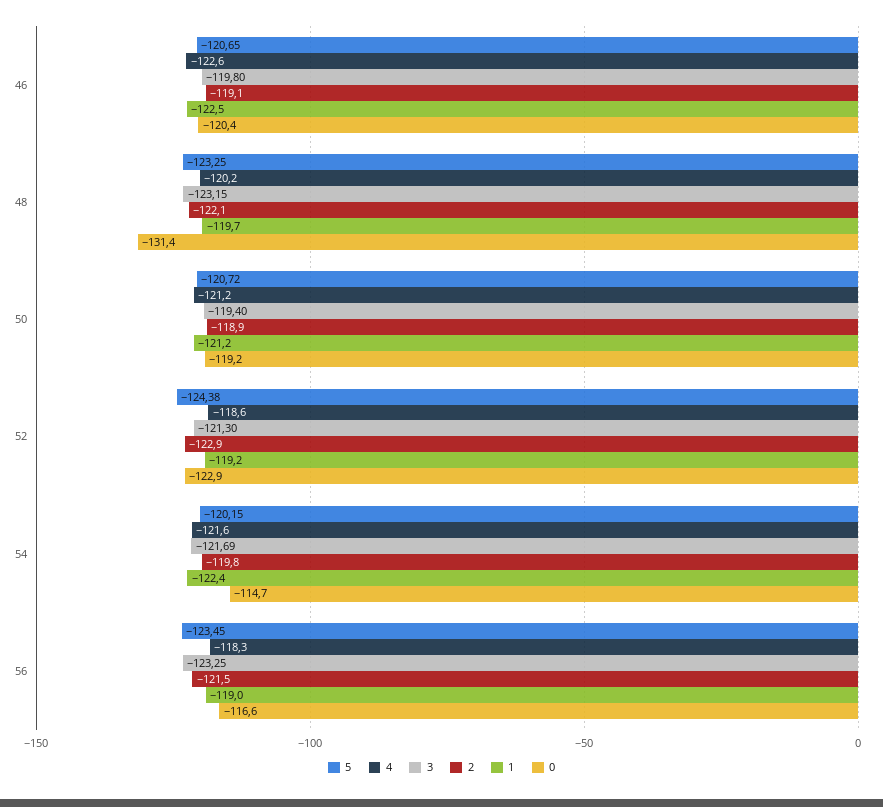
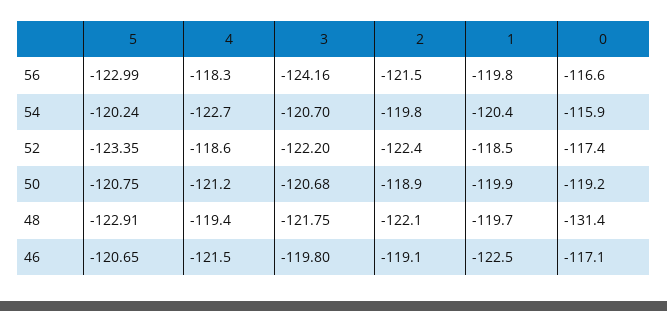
  {
    "5": {
      "46": -120.65,
-     "48": -123.25,
+     "48": -122.91,
-     "50": -120.72,
+     "50": -120.75,
-     "52": -124.38,
+     "52": -123.35,
-     "54": -120.15,
+     "54": -120.24,
-     "56": -123.45
+     "56": -122.99
    },
    "4": {
-     "46": -122.6,
+     "46": -121.5,
-     "48": -120.2,
+     "48": -119.4,
      "50": -121.2,
      "52": -118.6,
-     "54": -121.6,
+     "54": -122.7,
      "56": -118.3
    },
    "3": {
      "46": -119.8,
-     "48": -123.15,
+     "48": -121.75,
-     "50": -119.4,
+     "50": -120.68,
-     "52": -121.3,
+     "52": -122.2,
-     "54": -121.69,
+     "54": -120.7,
-     "56": -123.25
+     "56": -124.16
    },
    "2": {
      "46": -119.1,
      "48": -122.1,
      "50": -118.9,
-     "52": -122.9,
+     "52": -122.4,
      "54": -119.8,
      "56": -121.5
    },
    "1": {
      "46": -122.5,
      "48": -119.7,
-     "50": -121.2,
+     "50": -119.9,
-     "52": -119.2,
+     "52": -118.5,
-     "54": -122.4,
+     "54": -120.4,
-     "56": -119
+     "56": -119.8
    },
    "0": {
-     "46": -120.4,
+     "46": -117.1,
      "48": -131.4,
      "50": -119.2,
-     "52": -122.9,
+     "52": -117.4,
-     "54": -114.7,
+     "54": -115.9,
      "56": -116.6
    }
  }

